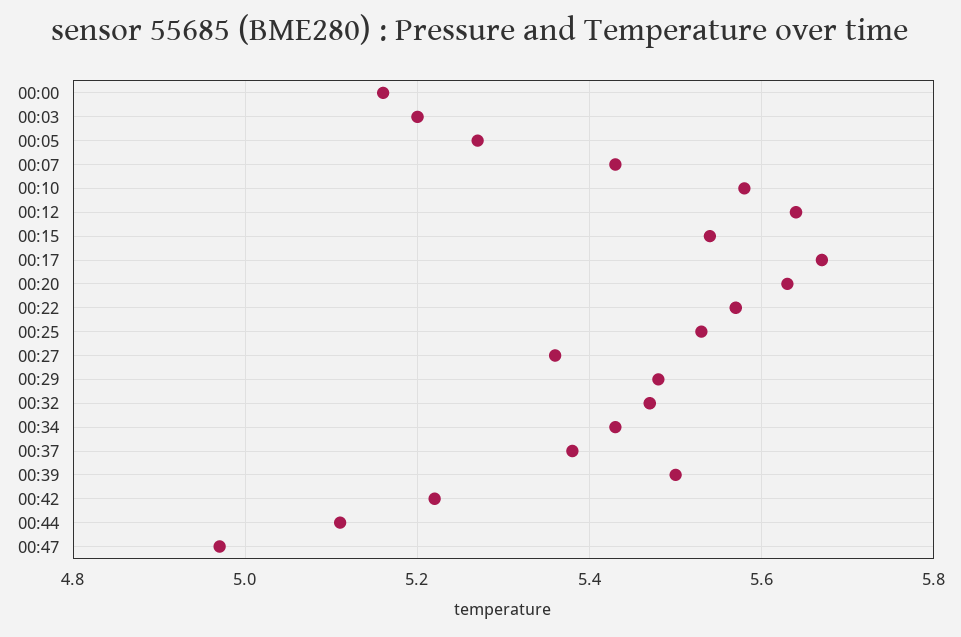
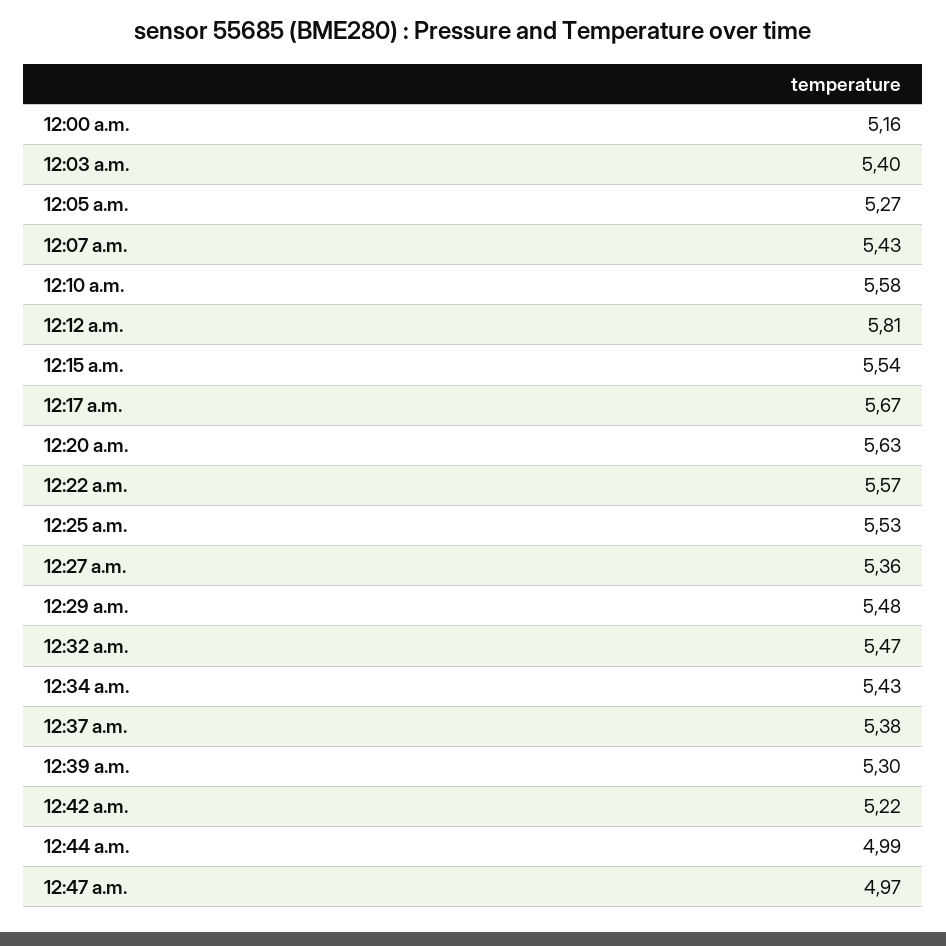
  {
    "00:00": 5.16,
-   "00:03": 5.2,
+   "00:03": 5.4,
    "00:05": 5.27,
    "00:07": 5.43,
    "00:10": 5.58,
-   "00:12": 5.65,
+   "00:12": 5.81,
    "00:15": 5.54,
    "00:17": 5.67,
    "00:20": 5.63,
    "00:22": 5.57,
    "00:25": 5.53,
    "00:27": 5.36,
    "00:29": 5.48,
    "00:32": 5.47,
    "00:34": 5.43,
    "00:37": 5.38,
-   "00:39": 5.5,
+   "00:39": 5.3,
    "00:42": 5.22,
-   "00:44": 5.1,
+   "00:44": 4.99,
    "00:47": 4.97
  }

